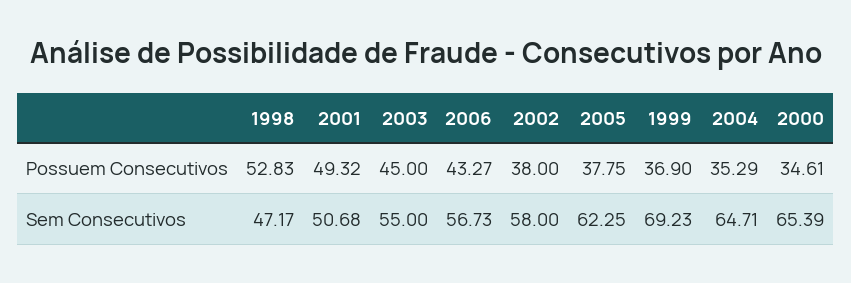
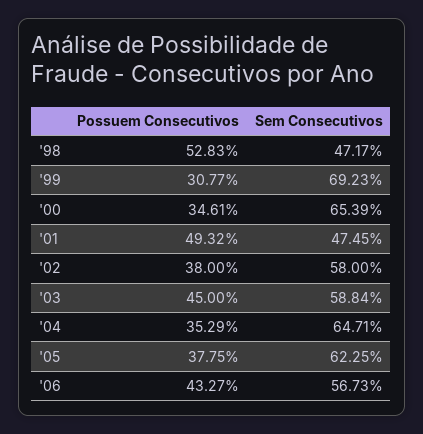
  {
    "1998": {
      "Possuem Consecutivos": 52.83,
      "Sem Consecutivos": 47.17
    },
    "2001": {
      "Possuem Consecutivos": 49.32,
-     "Sem Consecutivos": 50.68
+     "Sem Consecutivos": 47.45
    },
    "2003": {
      "Possuem Consecutivos": 45,
-     "Sem Consecutivos": 55
+     "Sem Consecutivos": 58.84
    },
    "2006": {
      "Possuem Consecutivos": 43.27,
      "Sem Consecutivos": 56.73
    },
    "2002": {
      "Possuem Consecutivos": 38,
      "Sem Consecutivos": 58
    },
    "2005": {
      "Possuem Consecutivos": 37.75,
      "Sem Consecutivos": 62.25
    },
    "1999": {
-     "Possuem Consecutivos": 36.9,
+     "Possuem Consecutivos": 30.77,
      "Sem Consecutivos": 69.23
    },
    "2004": {
      "Possuem Consecutivos": 35.29,
      "Sem Consecutivos": 64.71
    },
    "2000": {
      "Possuem Consecutivos": 34.61,
      "Sem Consecutivos": 65.39
    }
  }

